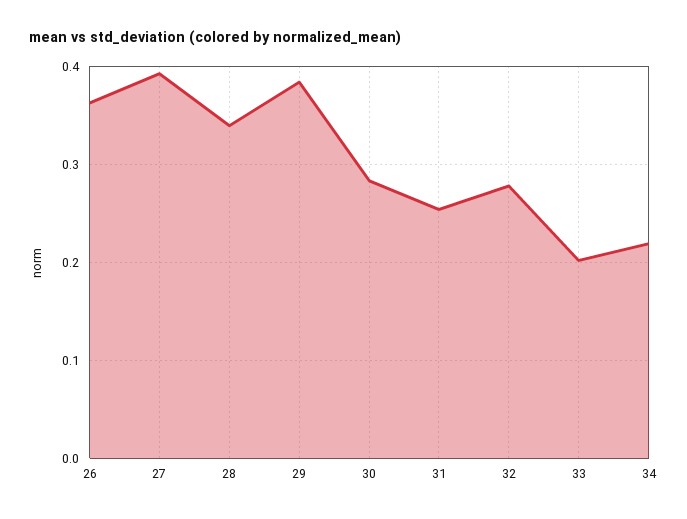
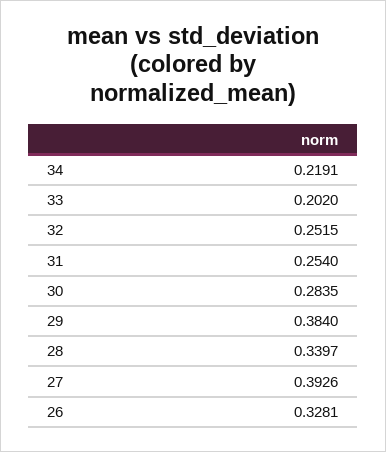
  {
-   "26": 0.36,
+   "26": 0.3281,
    "27": 0.3926,
    "28": 0.3397,
    "29": 0.384,
    "30": 0.2835,
    "31": 0.254,
-   "32": 0.28,
+   "32": 0.2515,
    "33": 0.202,
    "34": 0.2191
  }

